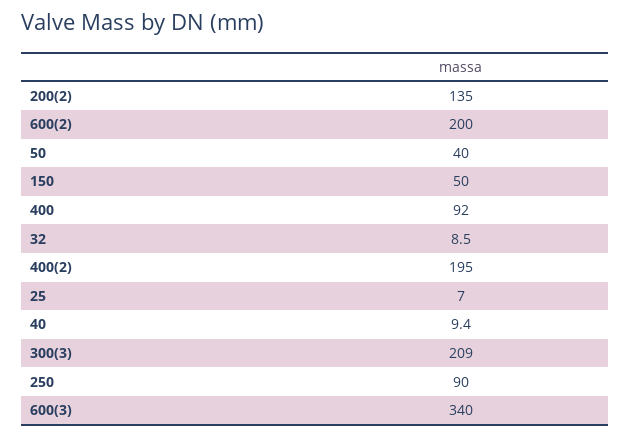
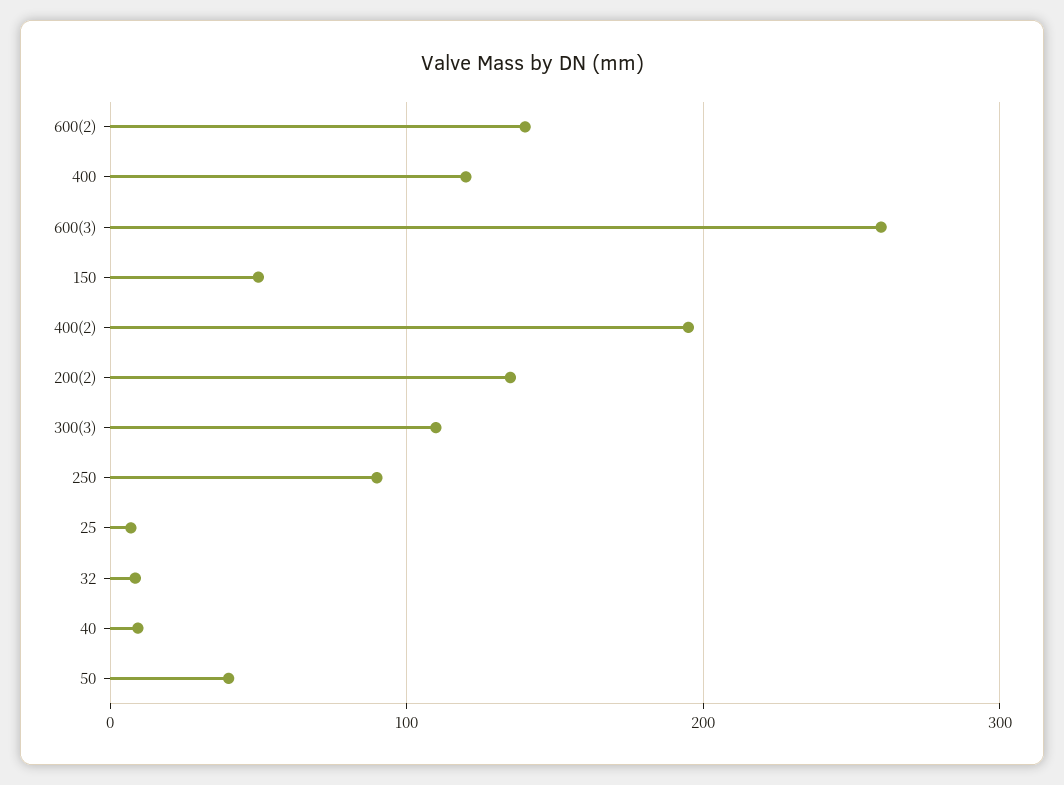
  {
    "200(2)": 135,
-   "600(2)": 200,
+   "600(2)": 140,
    "50": 40,
    "150": 50,
-   "400": 92,
+   "400": 120,
    "32": 8.5,
    "400(2)": 195,
    "25": 7,
    "40": 9.4,
-   "300(3)": 209,
+   "300(3)": 110,
    "250": 90,
-   "600(3)": 340
+   "600(3)": 260
  }

